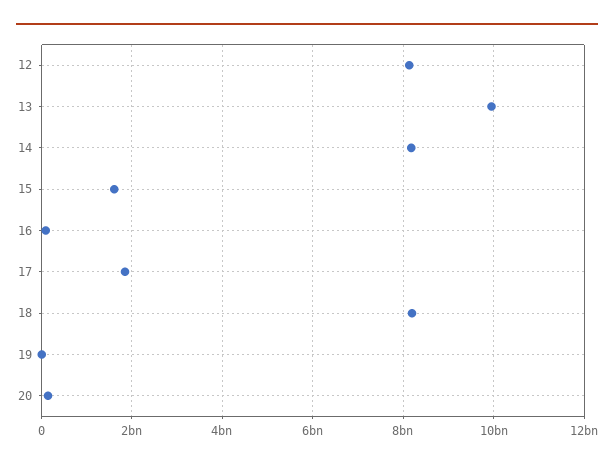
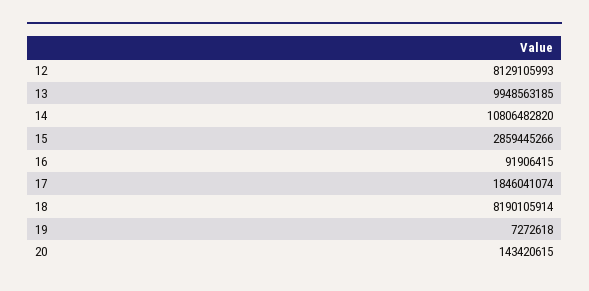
  {
    "12": 8129105993,
    "13": 9948563185,
-   "14": 8200000000,
+   "14": 10806482820,
-   "15": 1600000000,
+   "15": 2859445266,
    "16": 91906415,
    "17": 1846041074,
    "18": 8190105914,
    "19": 7272618,
    "20": 143420615
  }

